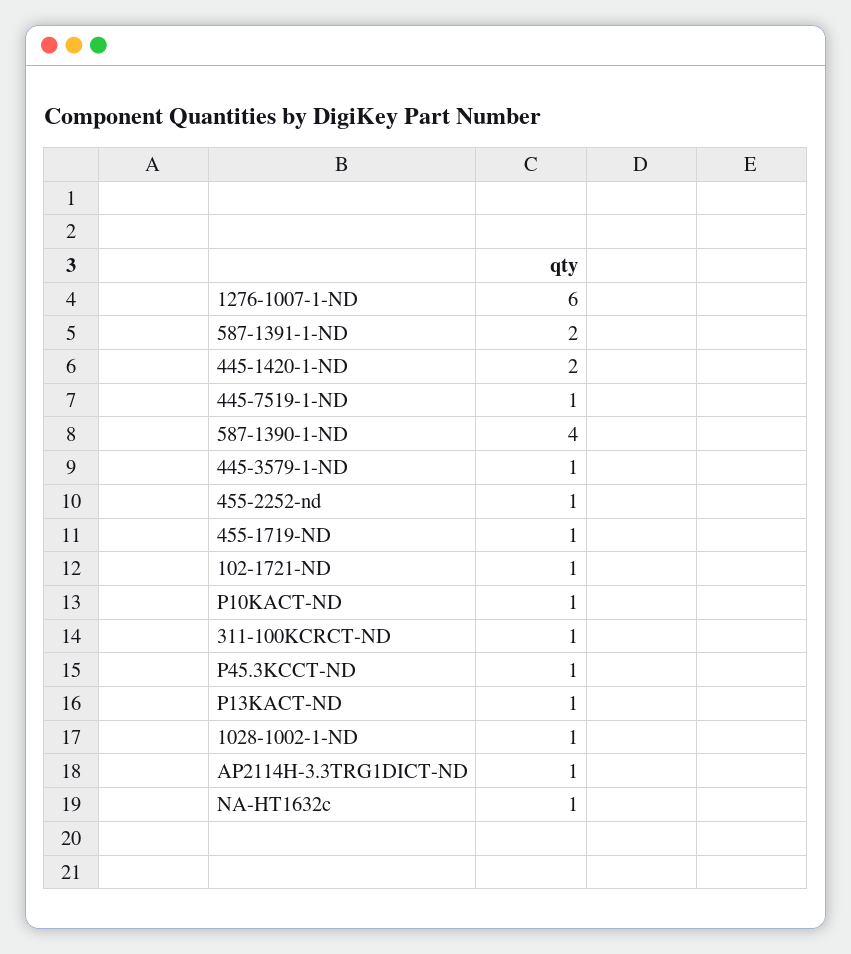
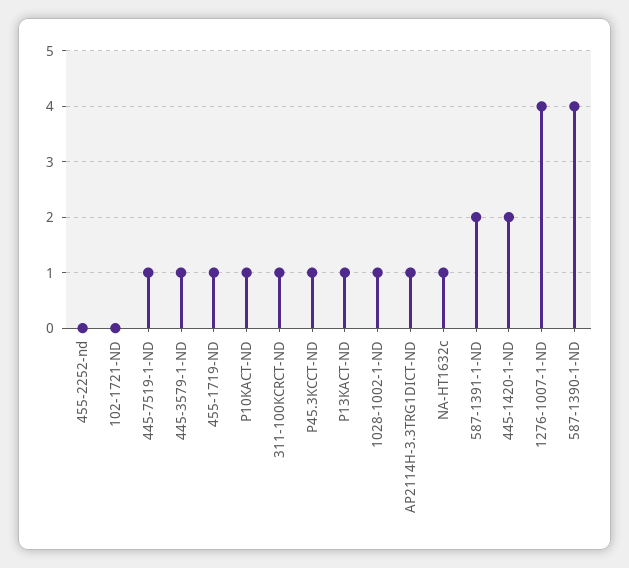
  {
-   "1276-1007-1-ND": 6,
+   "1276-1007-1-ND": 4,
    "587-1391-1-ND": 2,
    "445-1420-1-ND": 2,
    "445-7519-1-ND": 1,
    "587-1390-1-ND": 4,
    "445-3579-1-ND": 1,
-   "455-2252-nd": 1,
+   "455-2252-nd": 0,
    "455-1719-ND": 1,
-   "102-1721-ND": 1,
+   "102-1721-ND": 0,
    "P10KACT-ND": 1,
    "311-100KCRCT-ND": 1,
    "P45.3KCCT-ND": 1,
    "P13KACT-ND": 1,
    "1028-1002-1-ND": 1,
    "AP2114H-3.3TRG1DICT-ND": 1,
    "NA-HT1632c": 1
  }

